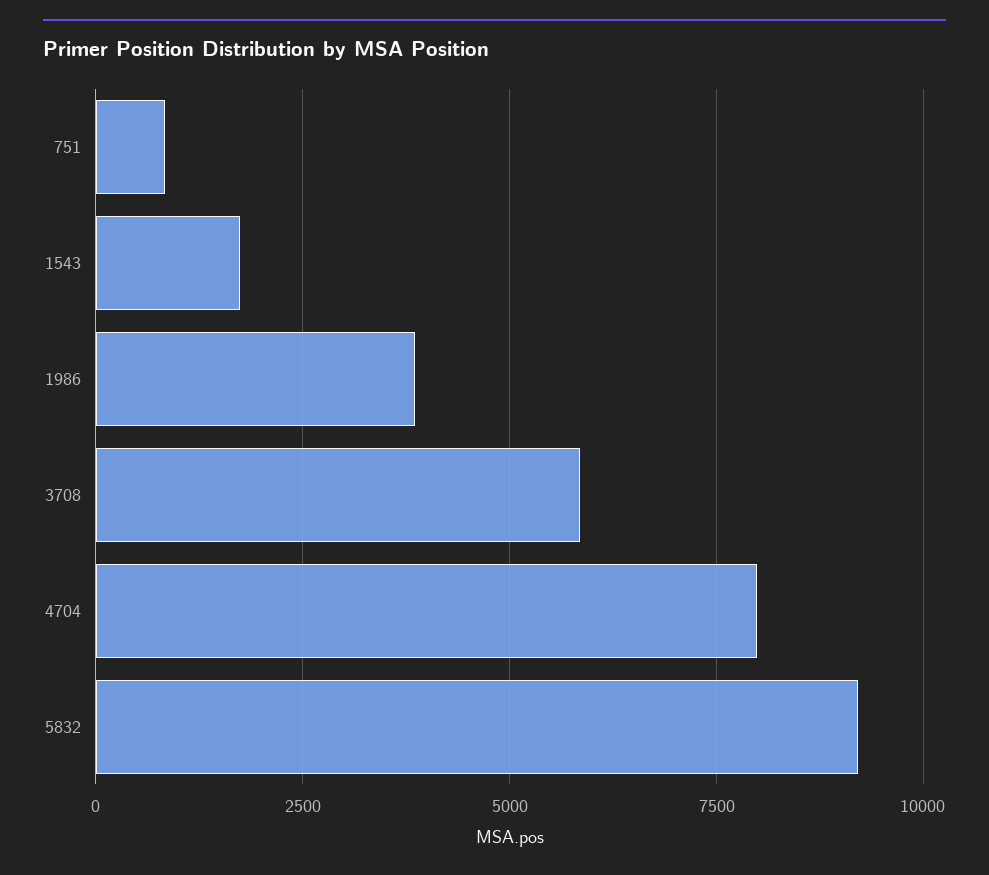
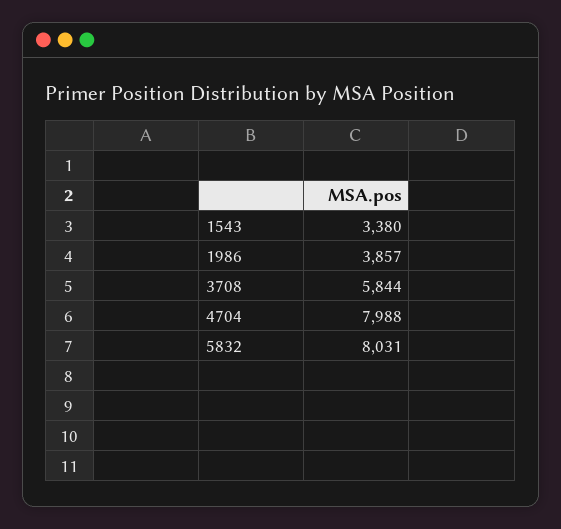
  {
-   "751": 750,
-   "1543": 1750,
+   "1543": 3380,
    "1986": 3857,
    "3708": 5844,
    "4704": 7988,
-   "5832": 9250
+   "5832": 8031
  }

